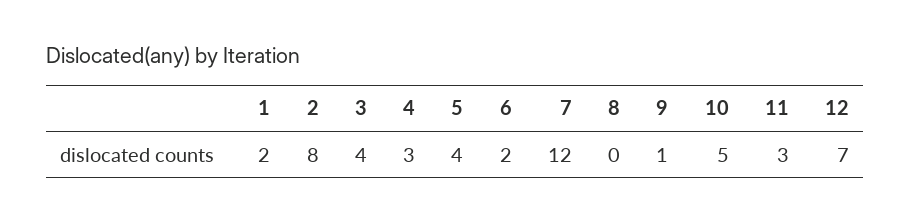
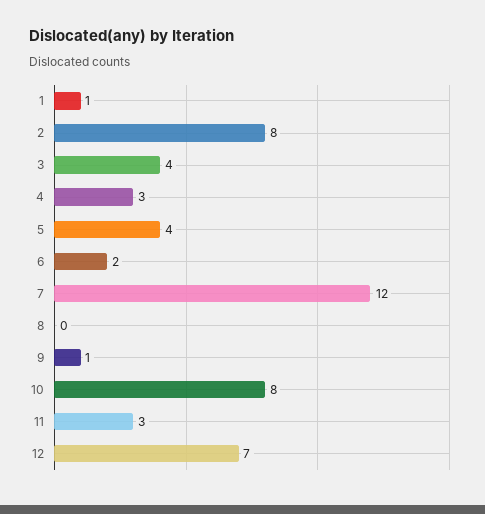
  {
-   "1": 2,
+   "1": 1,
    "2": 8,
    "3": 4,
    "4": 3,
    "5": 4,
    "6": 2,
    "7": 12,
    "8": 0,
    "9": 1,
-   "10": 5,
+   "10": 8,
    "11": 3,
    "12": 7
  }

